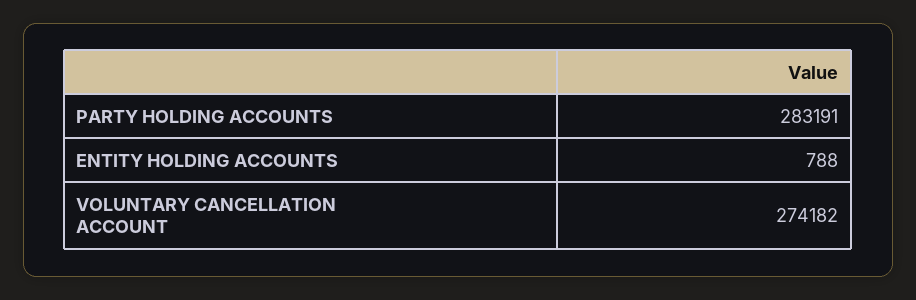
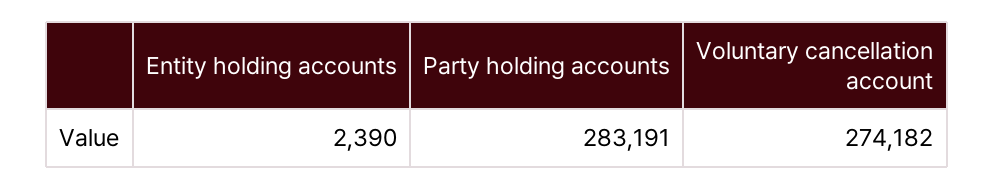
  {
    "PARTY HOLDING ACCOUNTS": 283191,
-   "ENTITY HOLDING ACCOUNTS": 788,
+   "ENTITY HOLDING ACCOUNTS": 2390,
    "VOLUNTARY CANCELLATION ACCOUNT": 274182
  }

